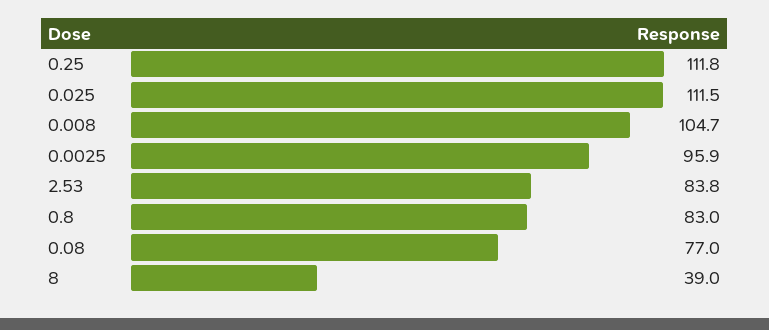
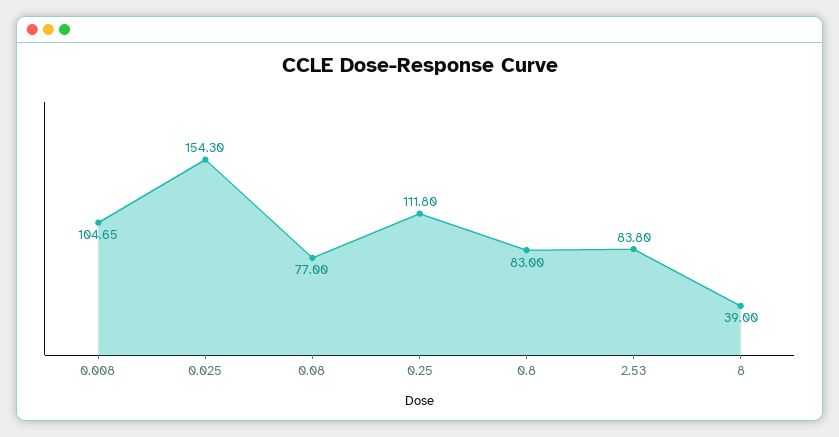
  {
    "0.25": 111.8,
-   "0.025": 111.5,
+   "0.025": 154.3,
    "0.008": 104.65,
-   "0.0025": 95.9,
    "2.53": 83.8,
    "0.8": 83,
    "0.08": 77,
    "8": 39
  }

